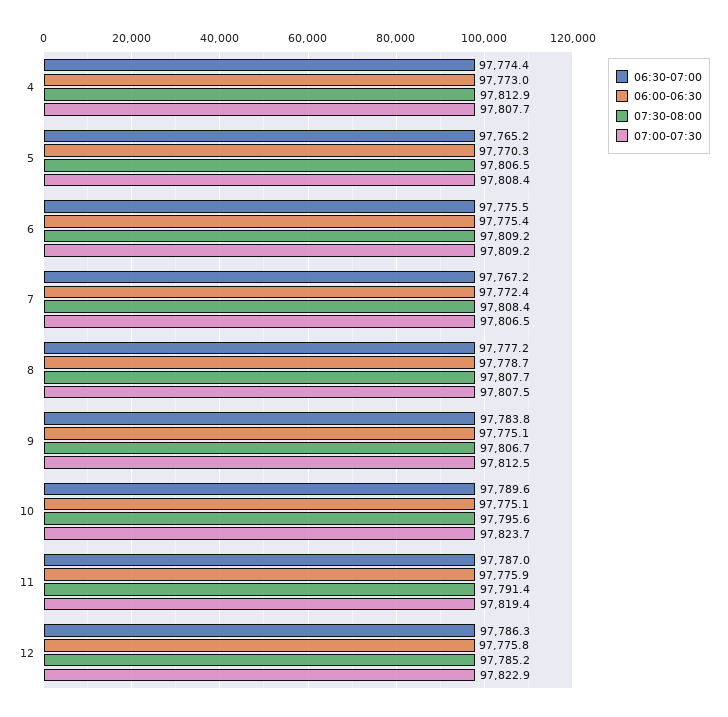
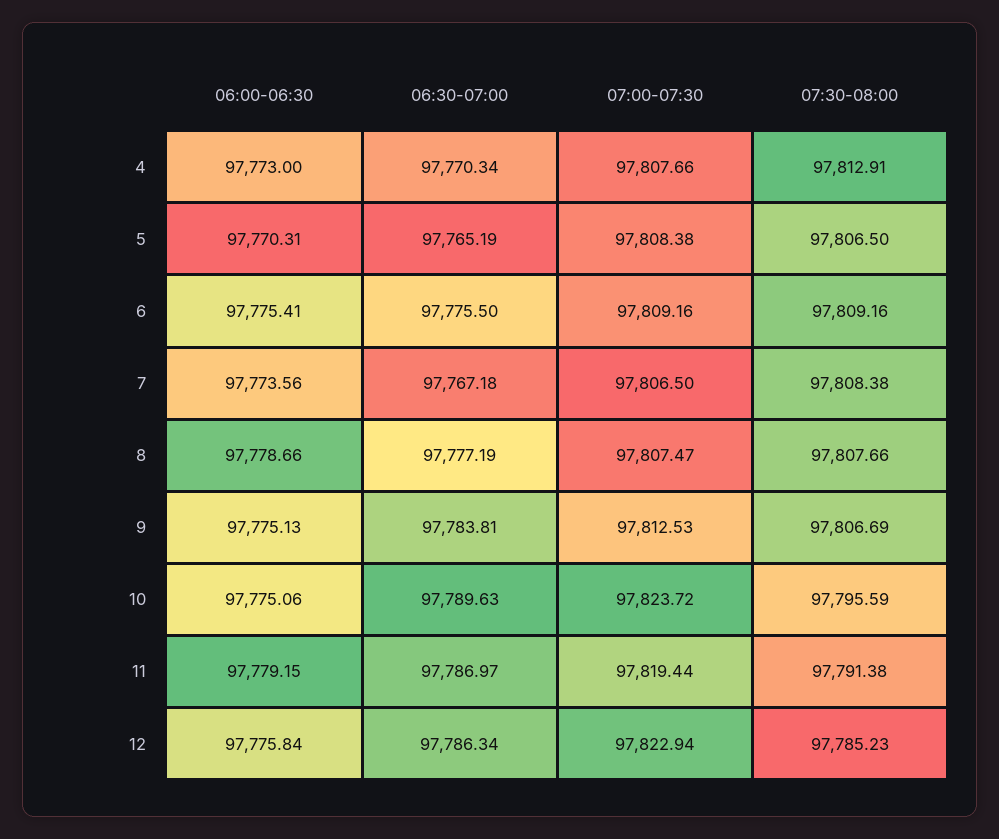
  {
    "06:30-07:00": {
-     "4": 97774.4,
+     "4": 97770.34,
      "5": 97765.19,
      "6": 97775.5,
      "7": 97767.18,
      "8": 97777.19,
      "9": 97783.81,
      "10": 97789.63,
      "11": 97786.97,
      "12": 97786.34
    },
    "06:00-06:30": {
      "4": 97773,
      "5": 97770.31,
      "6": 97775.41,
-     "7": 97772.4,
+     "7": 97773.56,
      "8": 97778.66,
      "9": 97775.13,
      "10": 97775.06,
-     "11": 97775.9,
+     "11": 97779.15,
      "12": 97775.84
    },
    "07:30-08:00": {
      "4": 97812.91,
      "5": 97806.5,
      "6": 97809.16,
      "7": 97808.38,
      "8": 97807.66,
      "9": 97806.69,
      "10": 97795.59,
      "11": 97791.38,
      "12": 97785.23
    },
    "07:00-07:30": {
      "4": 97807.66,
      "5": 97808.38,
      "6": 97809.16,
      "7": 97806.5,
      "8": 97807.47,
      "9": 97812.53,
      "10": 97823.72,
      "11": 97819.44,
      "12": 97822.94
    }
  }

